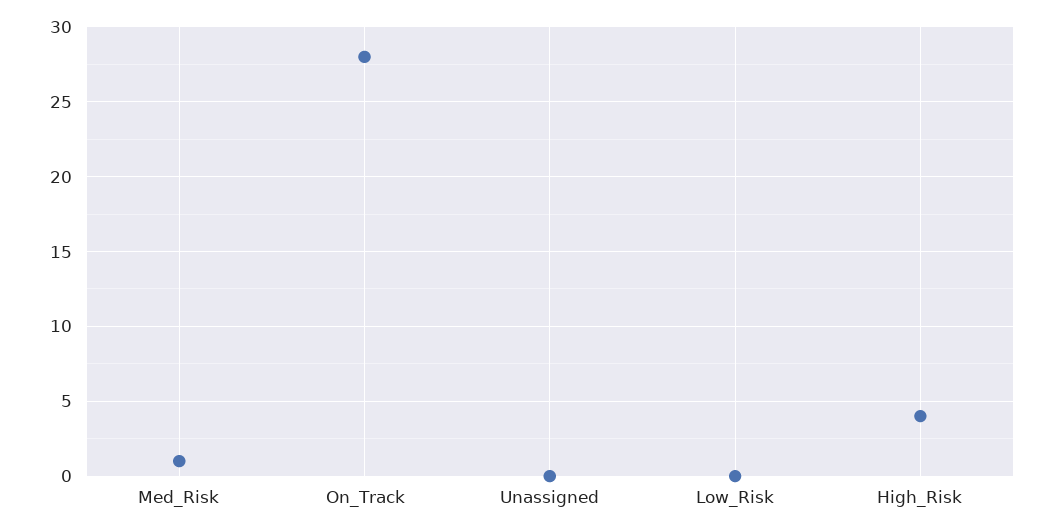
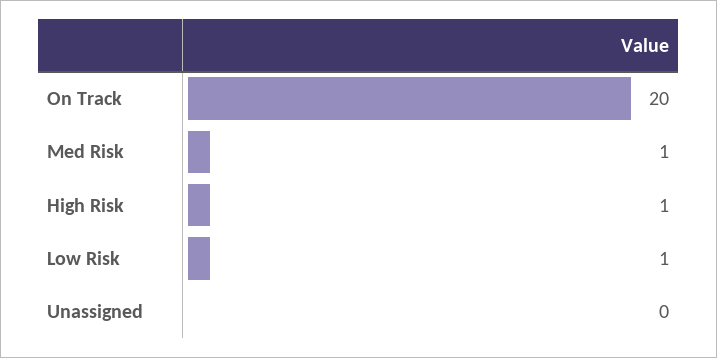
  {
    "Med_Risk": 1,
-   "On_Track": 28,
+   "On_Track": 20,
    "Unassigned": 0,
-   "Low_Risk": 0,
+   "Low_Risk": 1,
-   "High_Risk": 4
+   "High_Risk": 1
  }

